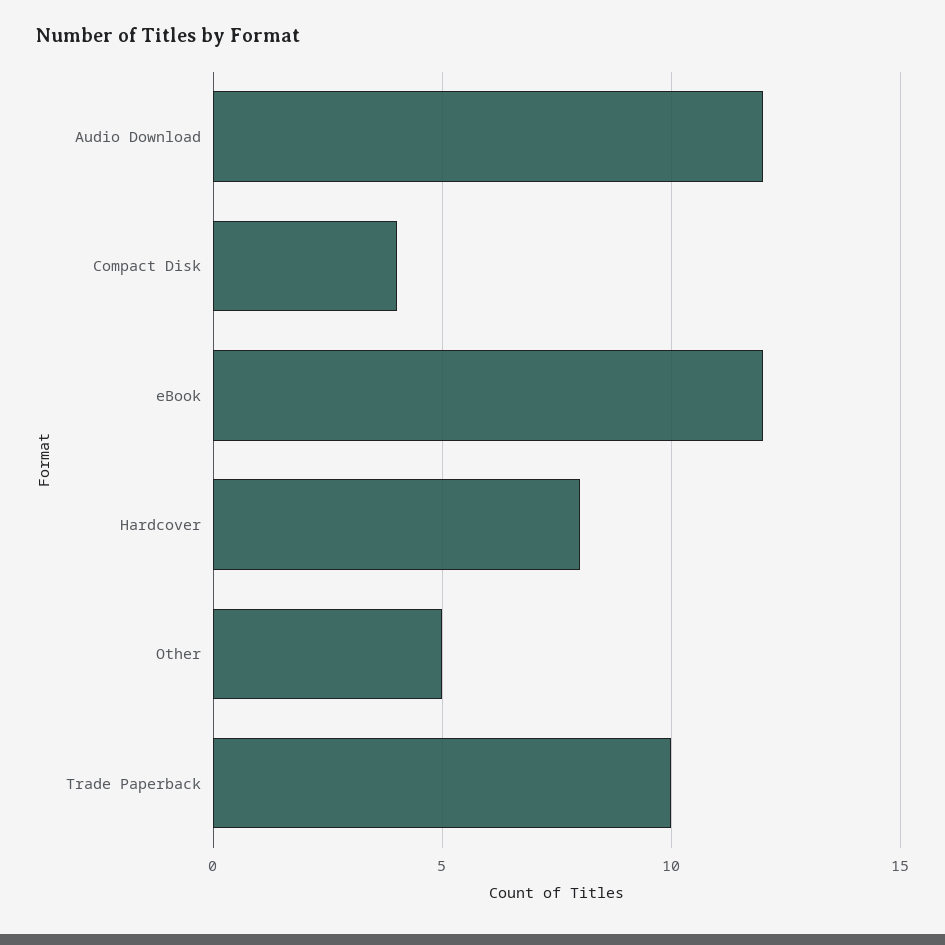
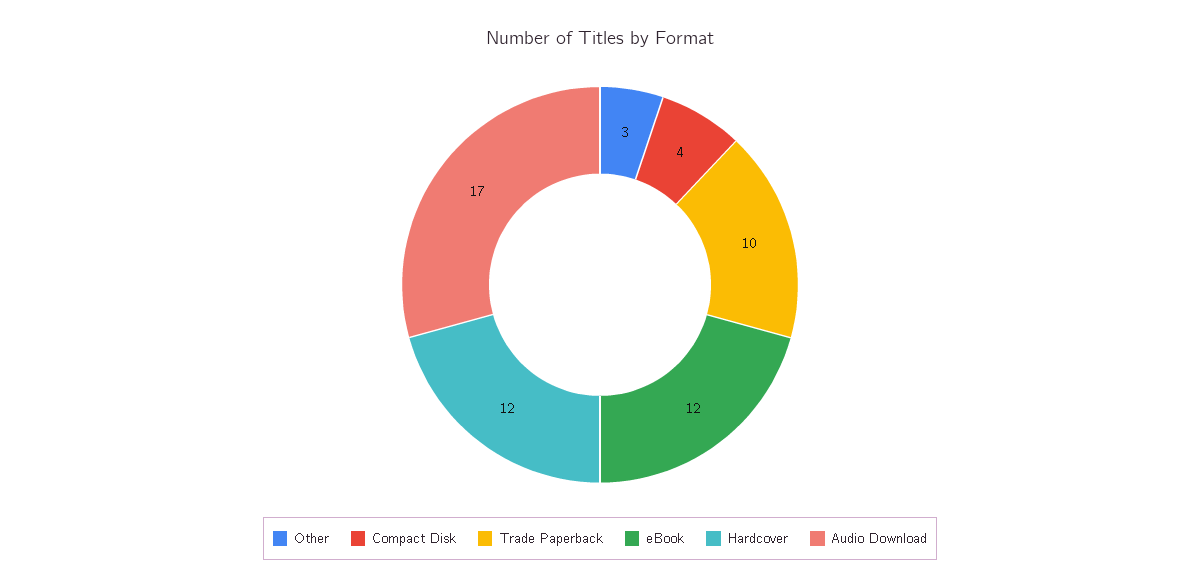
  {
-   "Audio Download": 12,
+   "Audio Download": 17,
    "Compact Disk": 4,
    "eBook": 12,
-   "Hardcover": 8,
+   "Hardcover": 12,
-   "Other": 5,
+   "Other": 3,
    "Trade Paperback": 10
  }

